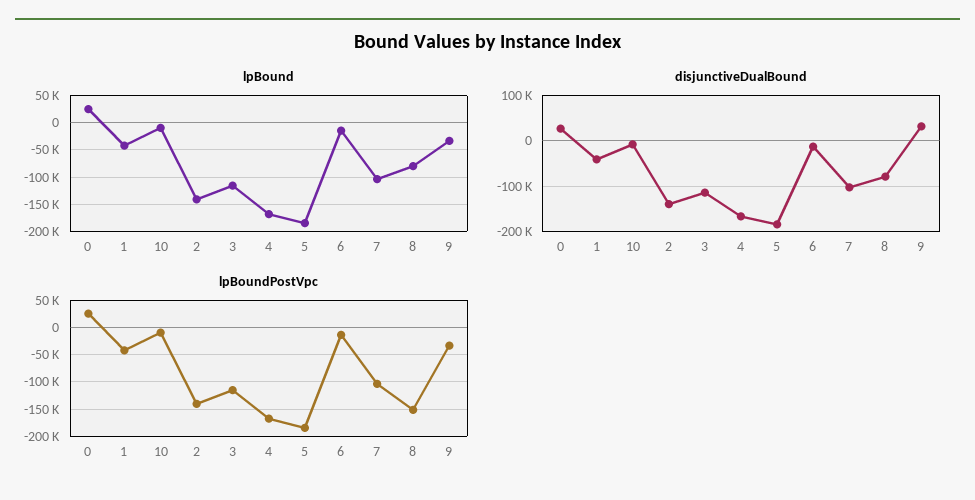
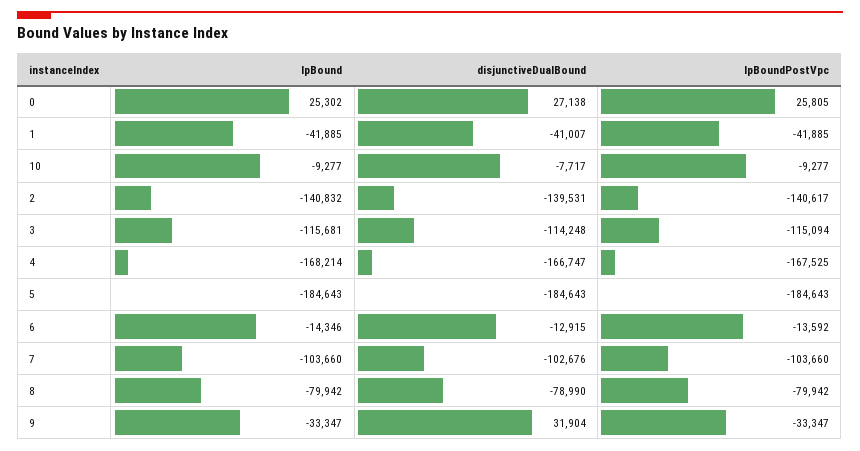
  {
    "lpBound": {
      "0": 25302,
      "1": -41885,
      "10": -9277,
      "2": -140832,
      "3": -115681,
      "4": -168214,
      "5": -184643,
      "6": -14346,
      "7": -103660,
      "8": -79942,
      "9": -33347
    },
    "disjunctiveDualBound": {
      "0": 27138,
      "1": -41007,
      "10": -7717,
      "2": -139531,
      "3": -114248,
      "4": -166747,
      "5": -184643,
      "6": -12915,
      "7": -102676,
      "8": -78990,
      "9": 31904
    },
    "lpBoundPostVpc": {
      "0": 25805,
      "1": -41885,
      "10": -9277,
      "2": -140617,
      "3": -115094,
      "4": -167525,
      "5": -184643,
      "6": -13592,
      "7": -103660,
-     "8": -150000,
+     "8": -79942,
      "9": -33347
    }
  }

